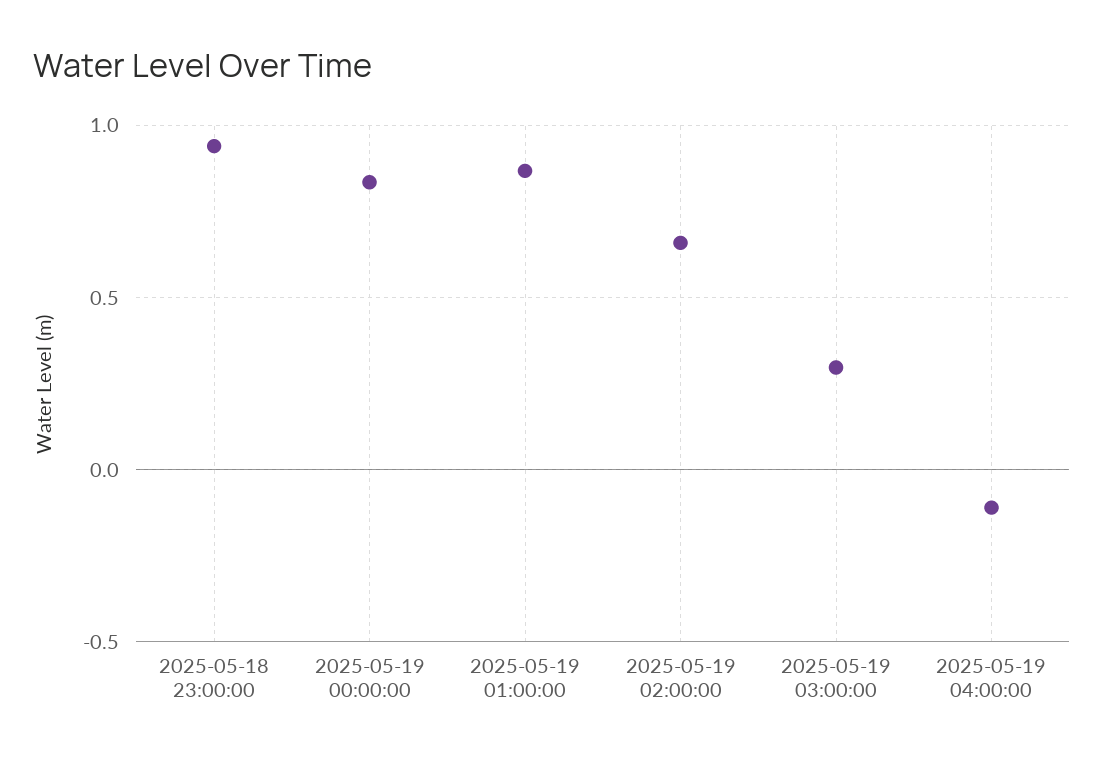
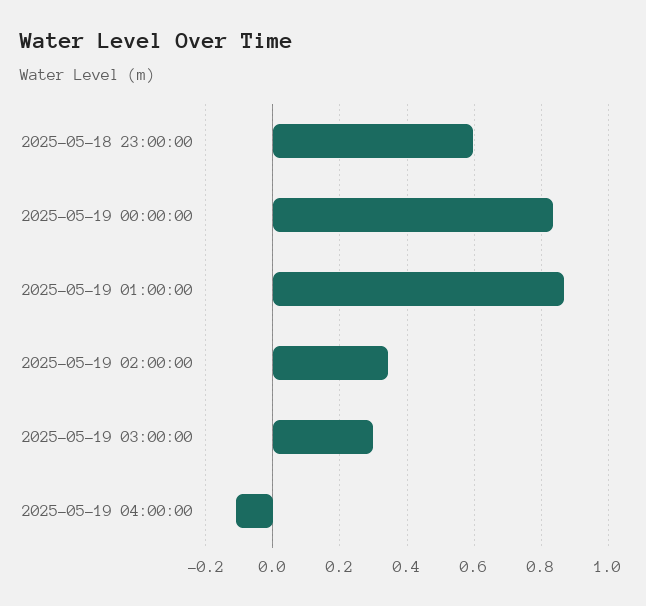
  {
-   "2025-05-18 23:00:00": 0.95,
+   "2025-05-18 23:00:00": 0.6,
    "2025-05-19 00:00:00": 0.84,
    "2025-05-19 01:00:00": 0.86,
-   "2025-05-19 02:00:00": 0.65,
+   "2025-05-19 02:00:00": 0.34,
    "2025-05-19 03:00:00": 0.3,
    "2025-05-19 04:00:00": -0.12
  }

